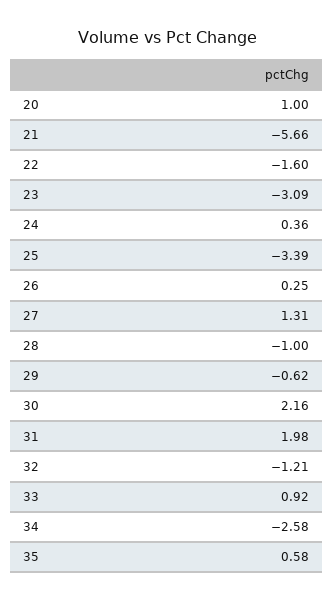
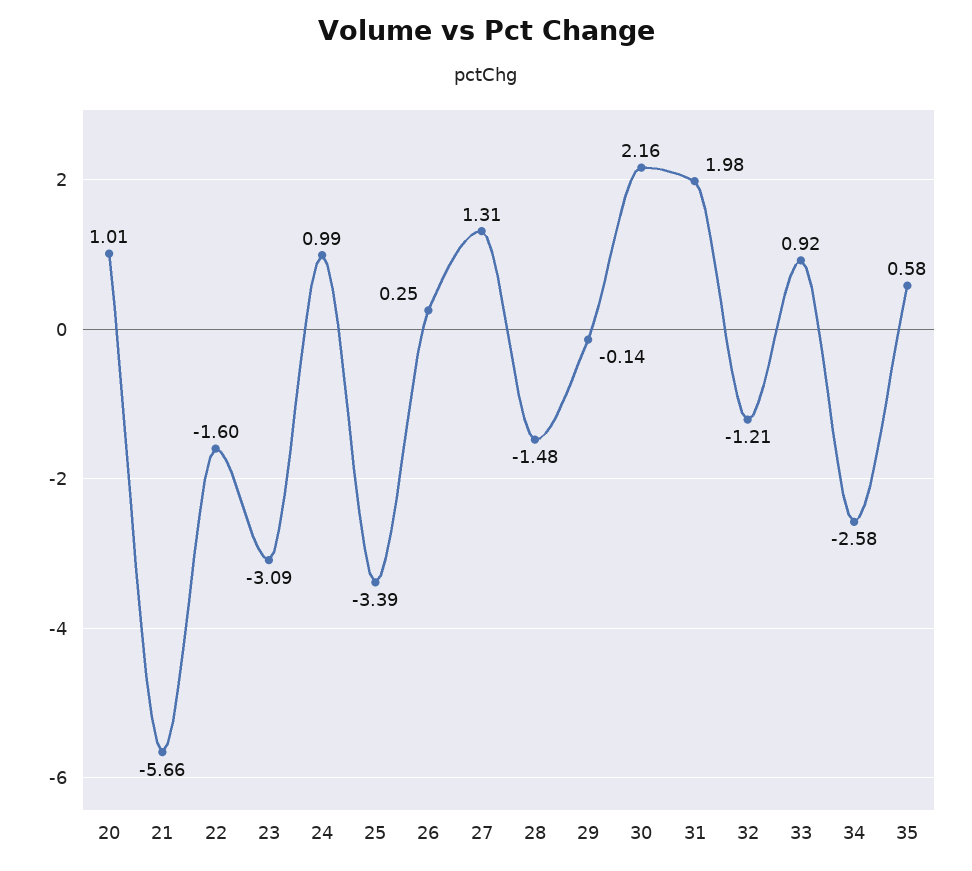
  {
-   "20": 1,
+   "20": 1.01,
    "21": -5.66,
    "22": -1.6,
    "23": -3.09,
-   "24": 0.36,
+   "24": 0.99,
    "25": -3.39,
    "26": 0.25,
    "27": 1.31,
-   "28": -1,
+   "28": -1.48,
-   "29": -0.62,
+   "29": -0.14,
    "30": 2.16,
    "31": 1.98,
    "32": -1.21,
    "33": 0.92,
    "34": -2.58,
    "35": 0.58
  }

